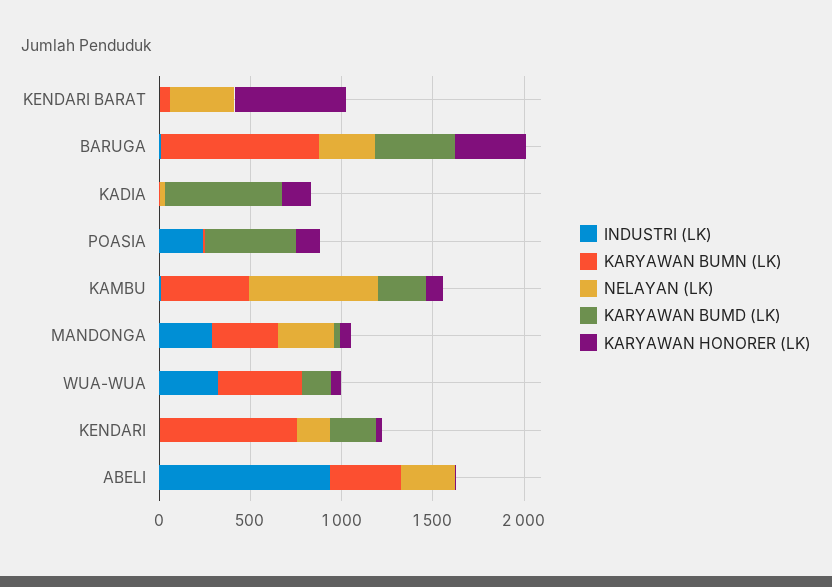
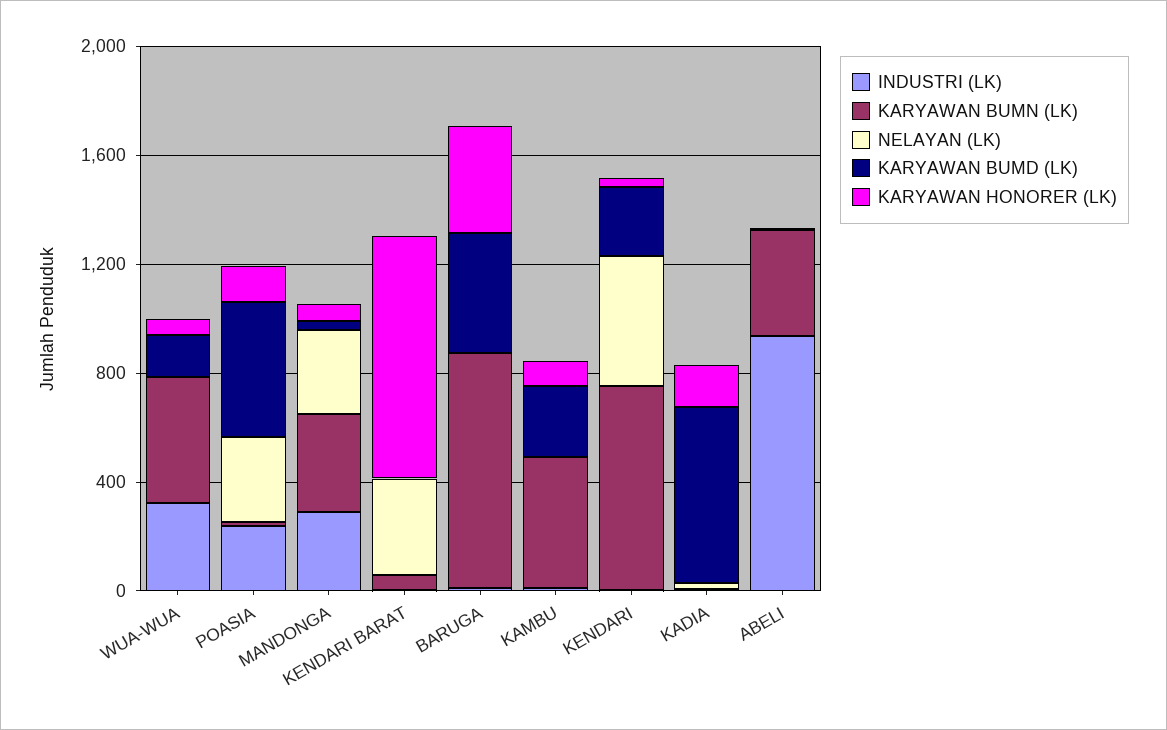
  {
    "INDUSTRI (LK)": {
      "KENDARI BARAT": 0,
      "BARUGA": 0,
      "KADIA": 0,
      "POASIA": 200,
      "KAMBU": 0,
      "MANDONGA": 300,
      "WUA-WUA": 300,
      "KENDARI": 0,
      "ABELI": 900
    },
    "KARYAWAN BUMN (LK)": {
      "KENDARI BARAT": 100,
      "BARUGA": 900,
      "KADIA": 0,
      "POASIA": 0,
      "KAMBU": 500,
      "MANDONGA": 400,
      "WUA-WUA": 500,
      "KENDARI": 800,
      "ABELI": 400
    },
    "NELAYAN (LK)": {
      "KENDARI BARAT": 400,
-     "BARUGA": 300,
+     "BARUGA": 0,
      "KADIA": 0,
-     "POASIA": 0,
+     "POASIA": 300,
-     "KAMBU": 700,
+     "KAMBU": 0,
      "MANDONGA": 300,
      "WUA-WUA": 0,
-     "KENDARI": 200,
+     "KENDARI": 500,
-     "ABELI": 300
+     "ABELI": 0
    },
    "KARYAWAN BUMD (LK)": {
      "KENDARI BARAT": 0,
      "BARUGA": 400,
      "KADIA": 600,
      "POASIA": 500,
      "KAMBU": 300,
      "MANDONGA": 0,
      "WUA-WUA": 200,
      "KENDARI": 300,
      "ABELI": 0
    },
    "KARYAWAN HONORER (LK)": {
-     "KENDARI BARAT": 600,
+     "KENDARI BARAT": 900,
      "BARUGA": 400,
      "KADIA": 200,
      "POASIA": 100,
      "KAMBU": 100,
      "MANDONGA": 100,
      "WUA-WUA": 100,
      "KENDARI": 0,
      "ABELI": 0
    }
  }

